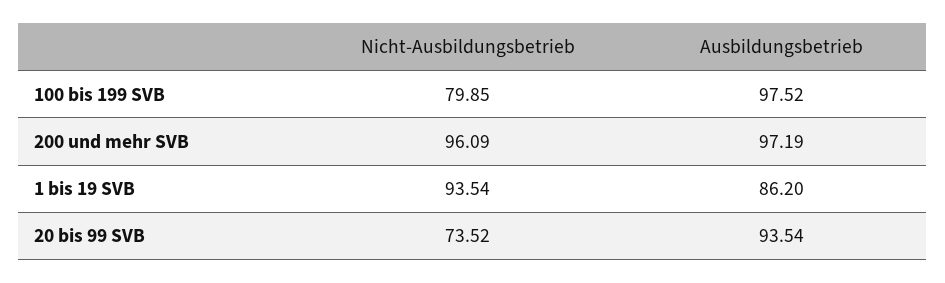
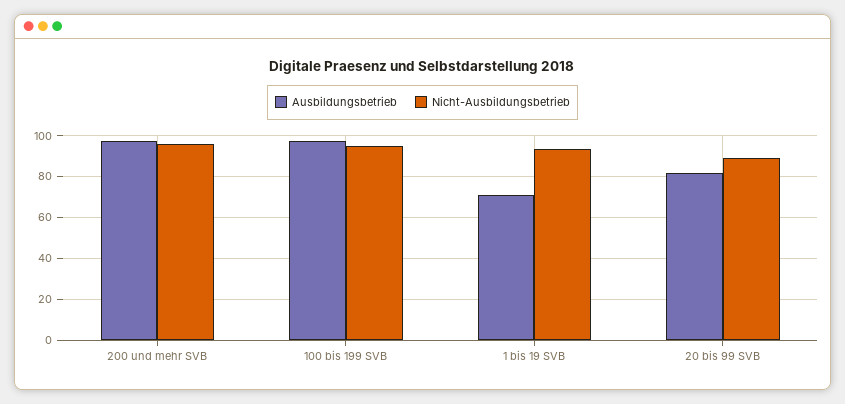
  {
    "Nicht-Ausbildungsbetrieb": {
-     "100 bis 199 SVB": 79.85,
+     "100 bis 199 SVB": 95,
      "200 und mehr SVB": 96.09,
      "1 bis 19 SVB": 93.54,
-     "20 bis 99 SVB": 73.52
+     "20 bis 99 SVB": 90
    },
    "Ausbildungsbetrieb": {
      "100 bis 199 SVB": 97.52,
      "200 und mehr SVB": 97.19,
-     "1 bis 19 SVB": 86.2,
+     "1 bis 19 SVB": 70,
-     "20 bis 99 SVB": 93.54
+     "20 bis 99 SVB": 80
    }
  }

